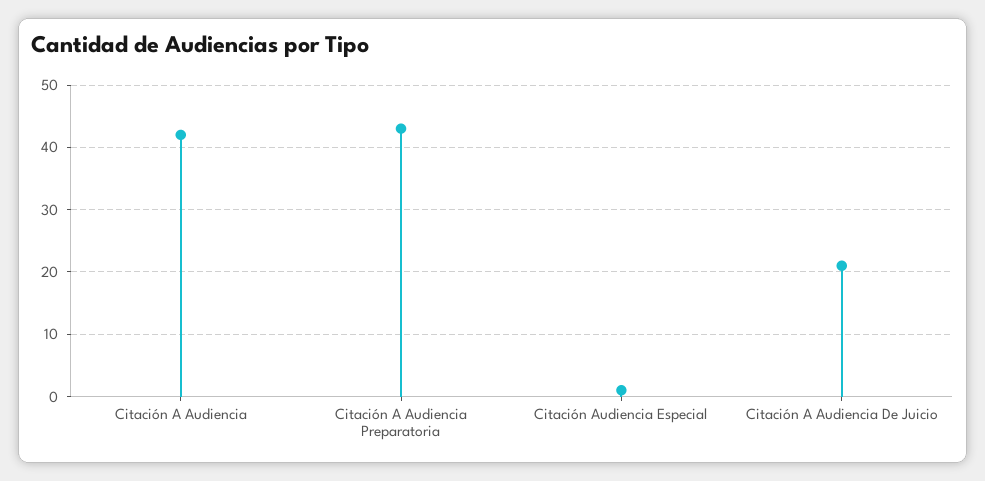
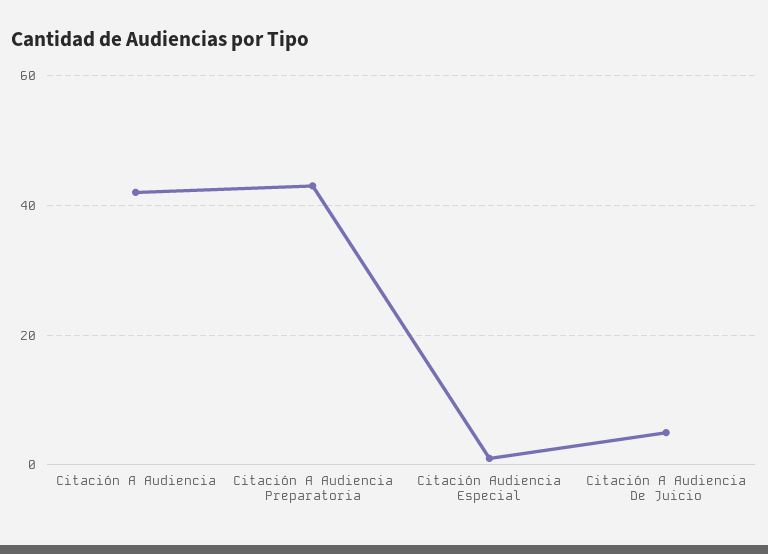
  {
    "Citación A Audiencia": 42,
    "Citación A Audiencia Preparatoria": 43,
    "Citación Audiencia Especial": 1,
-   "Citación A Audiencia De Juicio": 21
+   "Citación A Audiencia De Juicio": 5
  }

